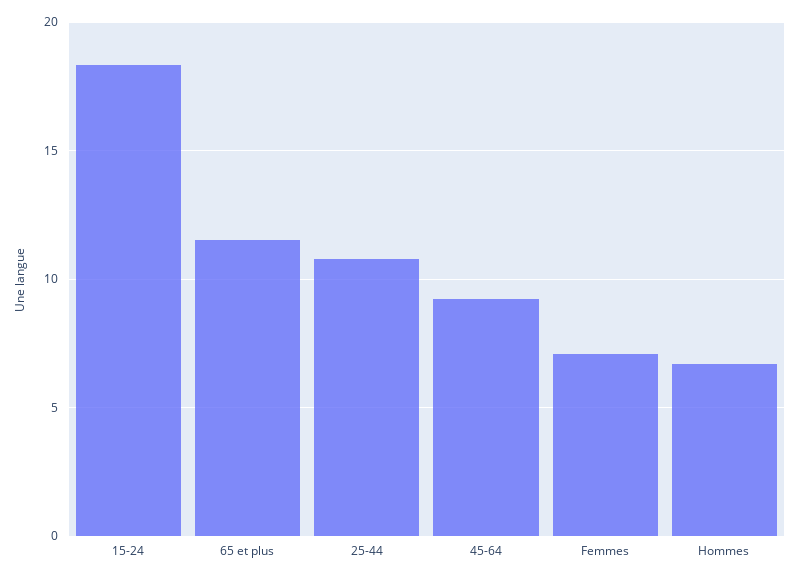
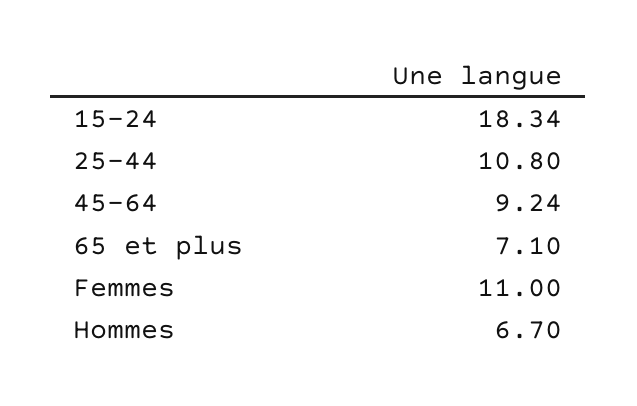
  {
    "15-24": 18.34,
-   "65 et plus": 11.5,
+   "65 et plus": 7.1,
    "25-44": 10.8,
    "45-64": 9.24,
-   "Femmes": 7,
+   "Femmes": 11,
    "Hommes": 6.7
  }

